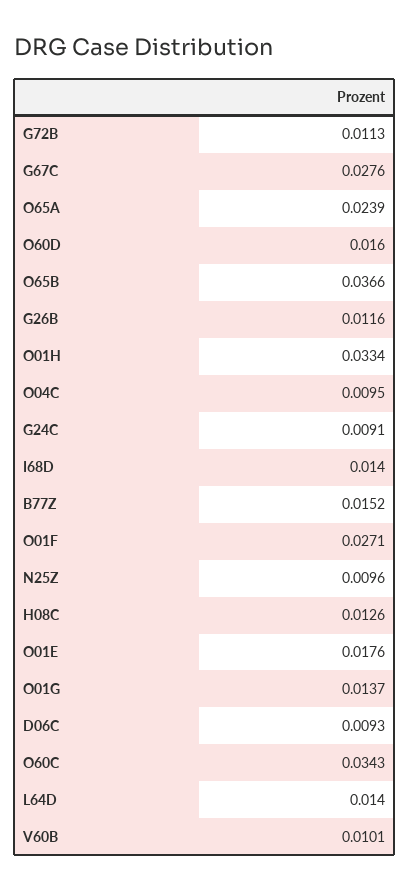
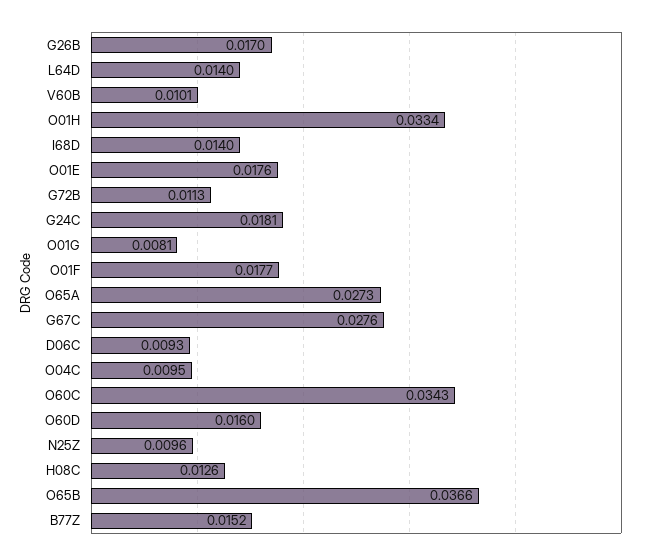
  {
    "G72B": 0.0113,
    "G67C": 0.0276,
-   "O65A": 0.0239,
+   "O65A": 0.0273,
    "O60D": 0.016,
    "O65B": 0.0366,
-   "G26B": 0.0116,
+   "G26B": 0.017,
    "O01H": 0.0334,
    "O04C": 0.0095,
-   "G24C": 0.0091,
+   "G24C": 0.0181,
    "I68D": 0.014,
    "B77Z": 0.0152,
-   "O01F": 0.0271,
+   "O01F": 0.0177,
    "N25Z": 0.0096,
    "H08C": 0.0126,
    "O01E": 0.0176,
-   "O01G": 0.0137,
+   "O01G": 0.0081,
    "D06C": 0.0093,
    "O60C": 0.0343,
    "L64D": 0.014,
    "V60B": 0.0101
  }

